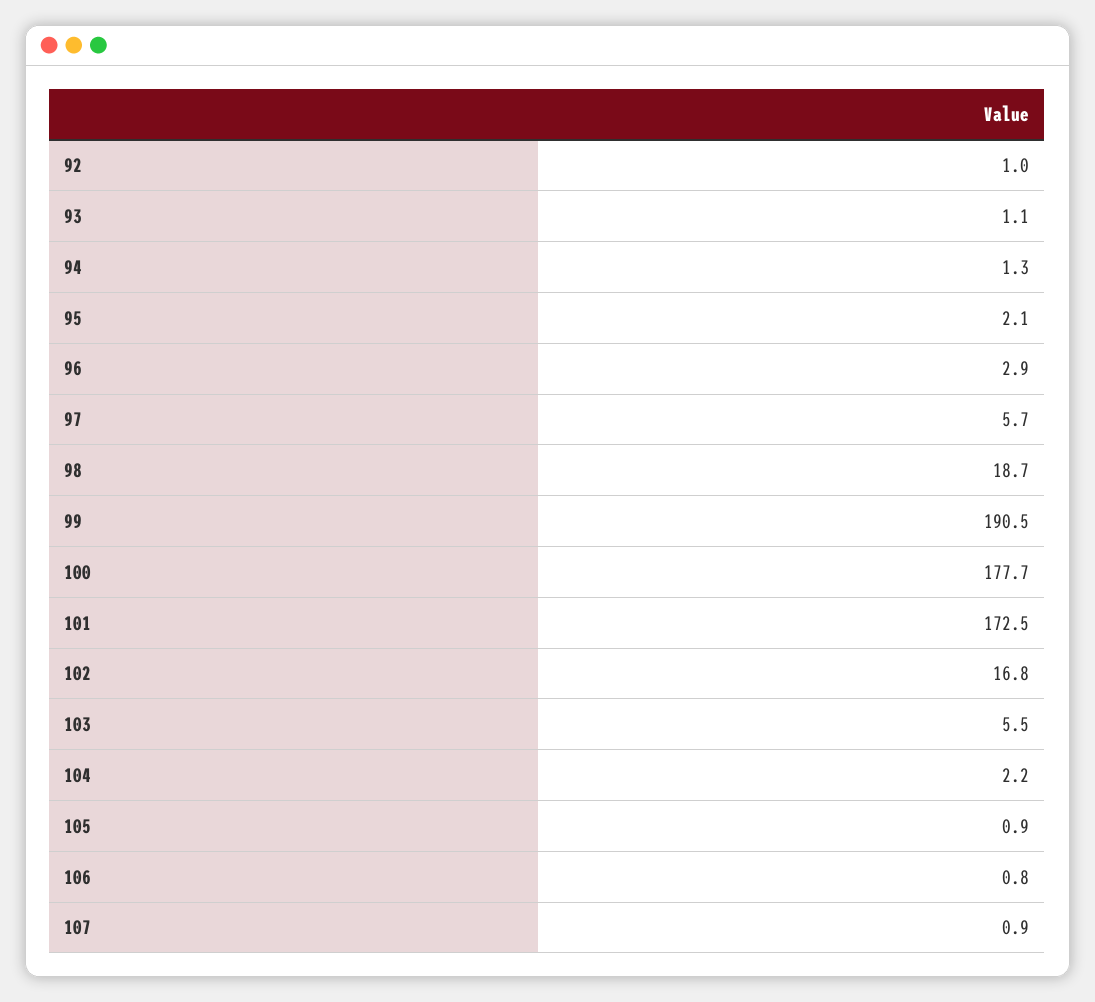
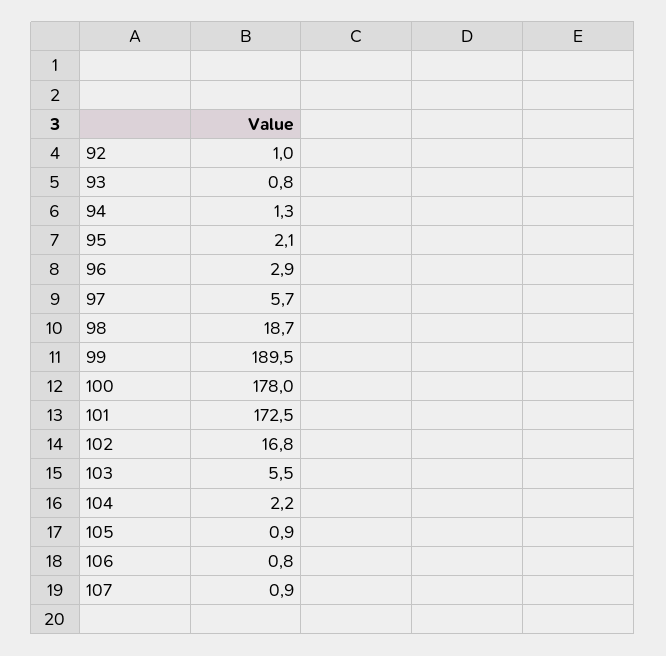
  {
    "92": 1,
-   "93": 1.1,
+   "93": 0.8,
    "94": 1.3,
    "95": 2.1,
    "96": 2.9,
    "97": 5.7,
    "98": 18.7,
-   "99": 190.5,
+   "99": 189.5,
-   "100": 177.7,
+   "100": 178,
    "101": 172.5,
    "102": 16.8,
    "103": 5.5,
    "104": 2.2,
    "105": 0.9,
    "106": 0.8,
    "107": 0.9
  }

